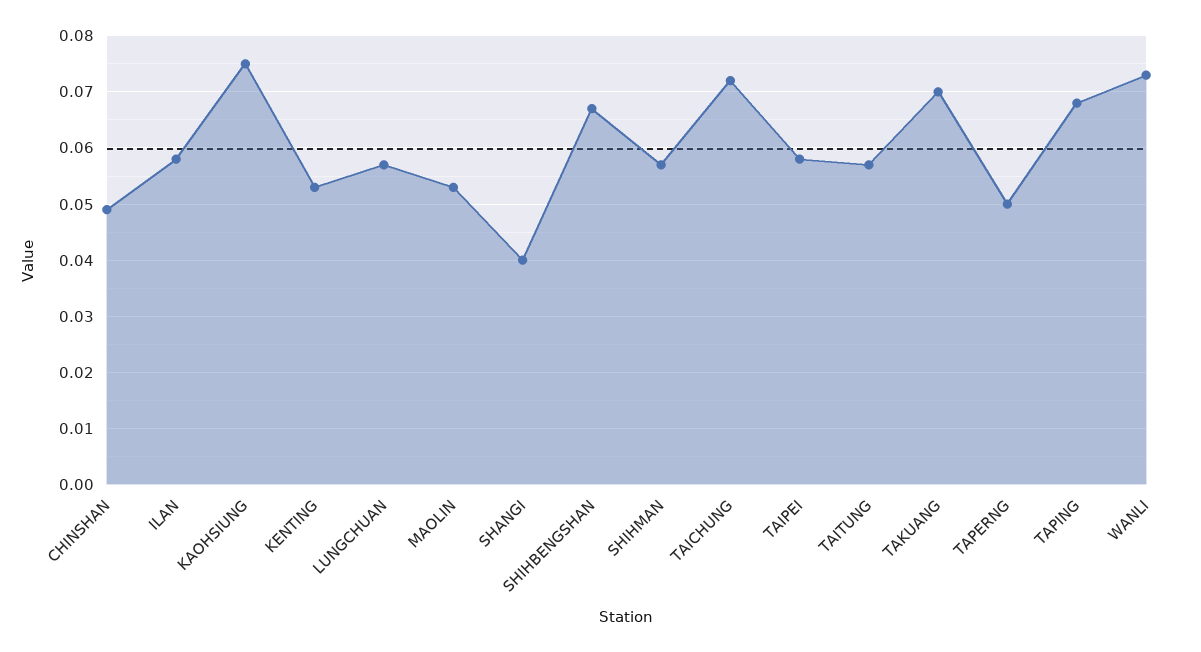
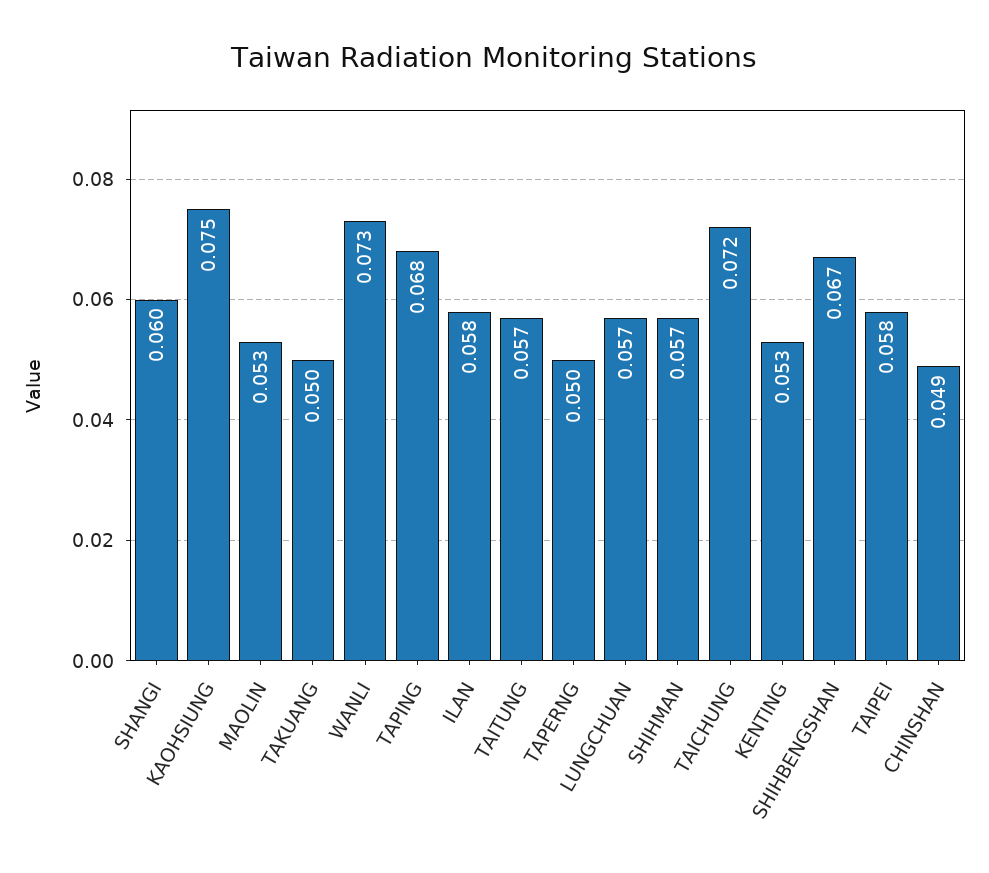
  {
    "CHINSHAN": 0.049,
    "ILAN": 0.058,
    "KAOHSIUNG": 0.075,
    "KENTING": 0.053,
    "LUNGCHUAN": 0.057,
    "MAOLIN": 0.053,
-   "SHANGI": 0.04,
+   "SHANGI": 0.06,
    "SHIHBENGSHAN": 0.067,
    "SHIHMAN": 0.057,
    "TAICHUNG": 0.072,
    "TAIPEI": 0.058,
    "TAITUNG": 0.057,
-   "TAKUANG": 0.07,
+   "TAKUANG": 0.05,
    "TAPERNG": 0.05,
    "TAPING": 0.068,
    "WANLI": 0.073
  }

